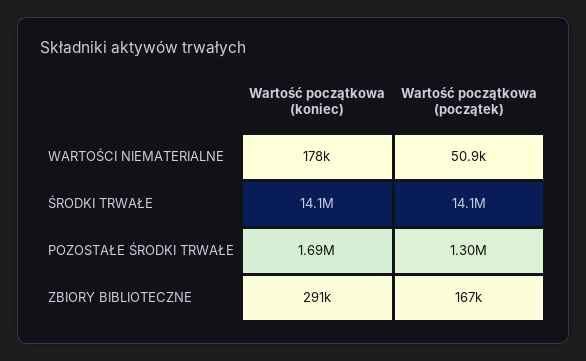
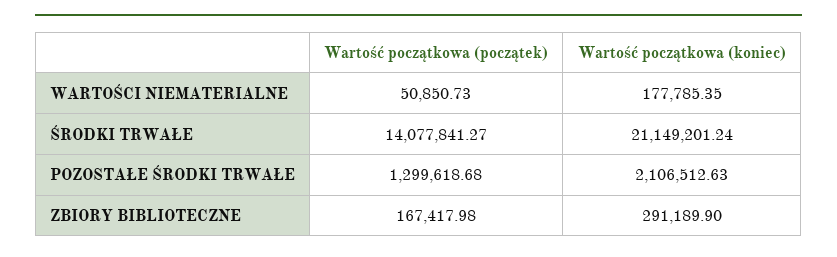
  {
    "Wartość początkowa (koniec)": {
      "WARTOŚCI NIEMATERIALNE": 177785.35,
-     "ŚRODKI TRWAŁE": 14100000,
+     "ŚRODKI TRWAŁE": 21149201.24,
-     "POZOSTAŁE ŚRODKI TRWAŁE": 1690000,
+     "POZOSTAŁE ŚRODKI TRWAŁE": 2106512.63,
      "ZBIORY BIBLIOTECZNE": 291189.9
    },
    "Wartość początkowa (początek)": {
      "WARTOŚCI NIEMATERIALNE": 50850.73,
      "ŚRODKI TRWAŁE": 14077841.27,
      "POZOSTAŁE ŚRODKI TRWAŁE": 1299618.68,
      "ZBIORY BIBLIOTECZNE": 167417.98
    }
  }

